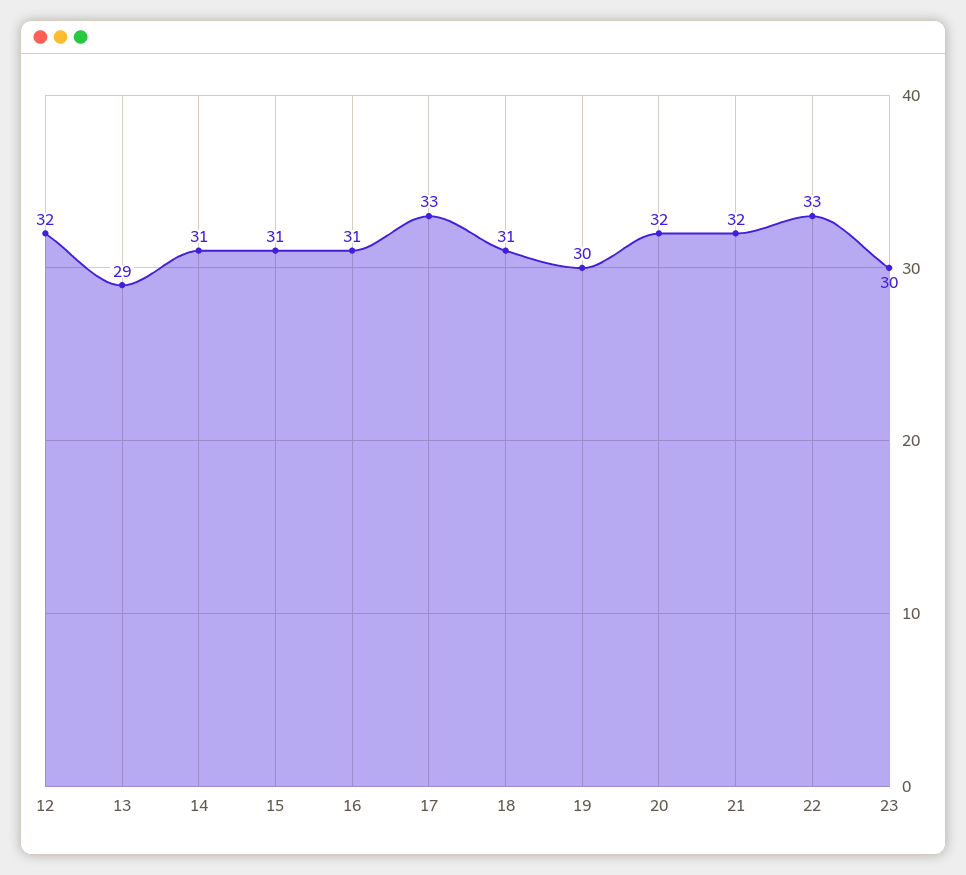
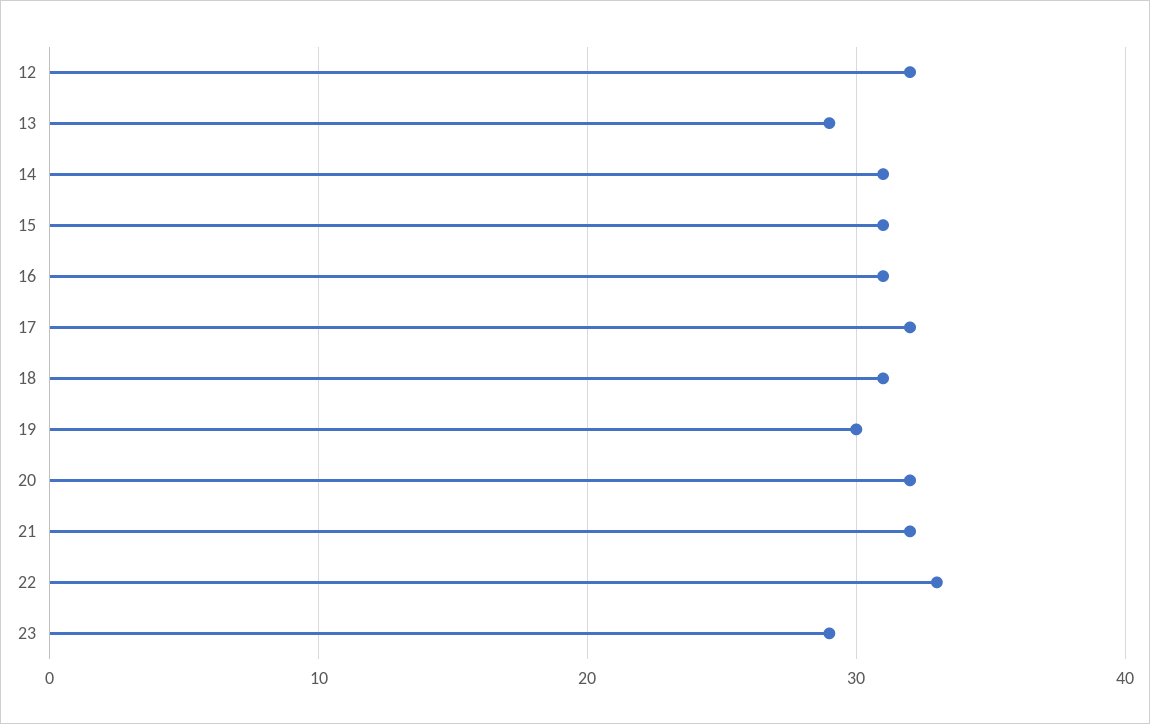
  {
    "12": 32,
    "13": 29,
    "14": 31,
    "15": 31,
    "16": 31,
-   "17": 33,
+   "17": 32,
    "18": 31,
    "19": 30,
    "20": 32,
    "21": 32,
    "22": 33,
-   "23": 30
+   "23": 29
  }

